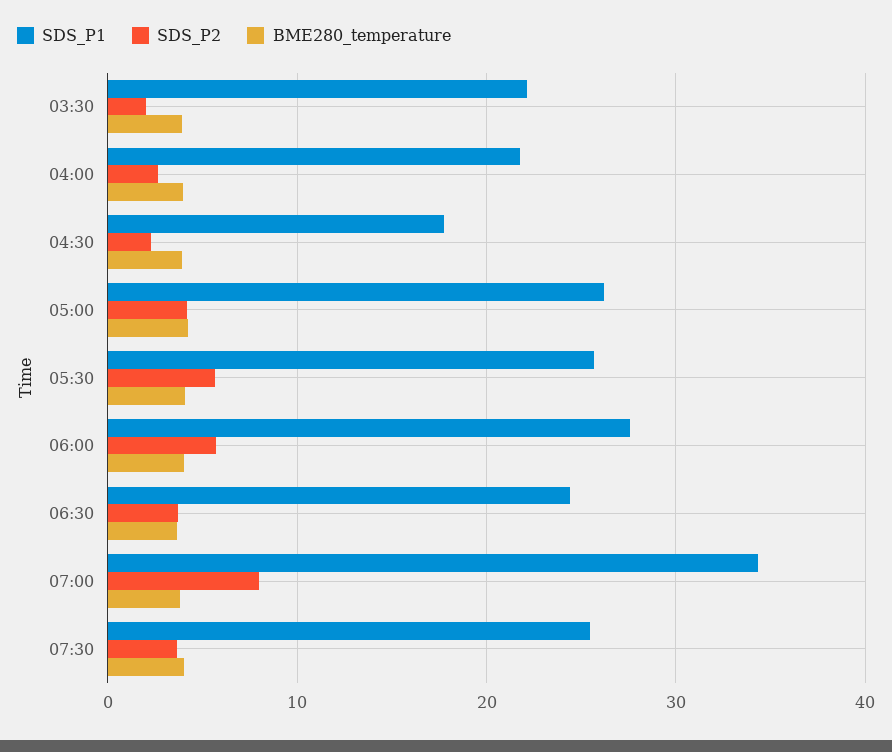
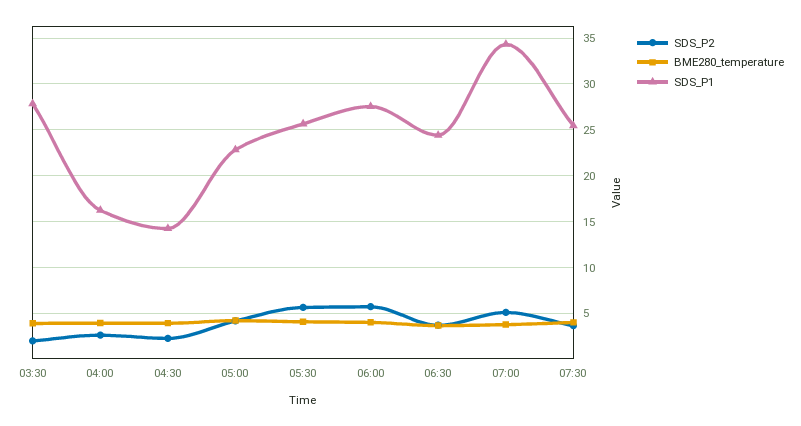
  {
    "SDS_P1": {
-     "03:30": 22,
+     "03:30": 28,
-     "04:00": 22,
+     "04:00": 16,
-     "04:30": 18,
+     "04:30": 14,
-     "05:00": 26,
+     "05:00": 23,
      "05:30": 26,
      "06:00": 28,
      "06:30": 24,
      "07:00": 34,
      "07:30": 25
    },
    "SDS_P2": {
      "03:30": 2,
      "04:00": 3,
      "04:30": 2,
      "05:00": 4,
      "05:30": 6,
      "06:00": 6,
      "06:30": 4,
-     "07:00": 8,
+     "07:00": 5,
      "07:30": 4
    },
    "BME280_temperature": {
      "03:30": 4,
      "04:00": 4,
      "04:30": 4,
      "05:00": 4,
      "05:30": 4,
      "06:00": 4,
      "06:30": 4,
      "07:00": 4,
      "07:30": 4
    }
  }

